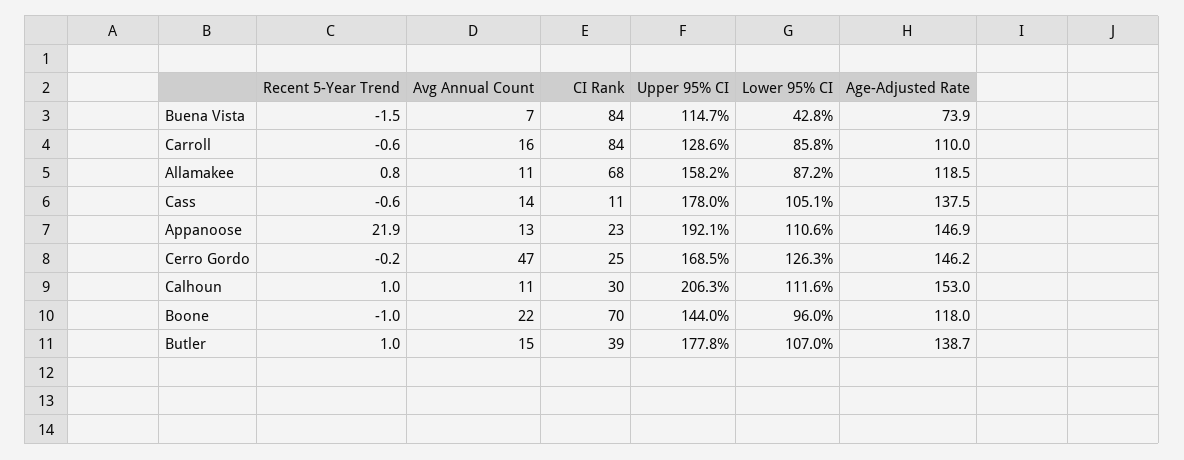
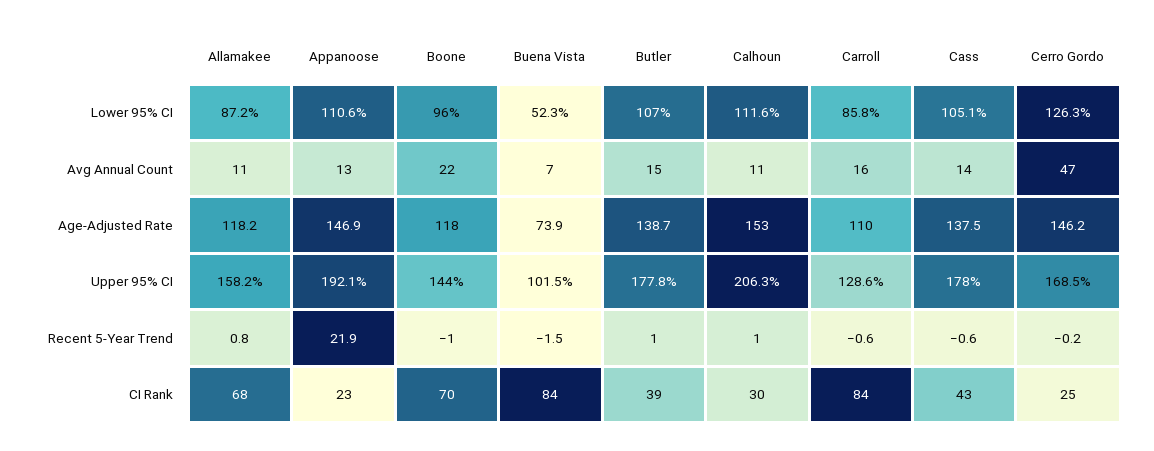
  {
    "Recent 5-Year Trend": {
      "Buena Vista": -1.5,
      "Carroll": -0.6,
      "Allamakee": 0.8,
      "Cass": -0.6,
      "Appanoose": 21.9,
      "Cerro Gordo": -0.2,
      "Calhoun": 1,
      "Boone": -1,
      "Butler": 1
    },
    "Avg Annual Count": {
      "Buena Vista": 7,
      "Carroll": 16,
      "Allamakee": 11,
      "Cass": 14,
      "Appanoose": 13,
      "Cerro Gordo": 47,
      "Calhoun": 11,
      "Boone": 22,
      "Butler": 15
    },
    "CI Rank": {
      "Buena Vista": 84,
      "Carroll": 84,
      "Allamakee": 68,
-     "Cass": 11,
+     "Cass": 43,
      "Appanoose": 23,
      "Cerro Gordo": 25,
      "Calhoun": 30,
      "Boone": 70,
      "Butler": 39
    },
    "Upper 95% CI": {
-     "Buena Vista": 114.7,
+     "Buena Vista": 101.5,
      "Carroll": 128.6,
      "Allamakee": 158.2,
      "Cass": 178,
      "Appanoose": 192.1,
      "Cerro Gordo": 168.5,
      "Calhoun": 206.3,
      "Boone": 144,
      "Butler": 177.8
    },
    "Lower 95% CI": {
-     "Buena Vista": 42.8,
+     "Buena Vista": 52.3,
      "Carroll": 85.8,
      "Allamakee": 87.2,
      "Cass": 105.1,
      "Appanoose": 110.6,
      "Cerro Gordo": 126.3,
      "Calhoun": 111.6,
      "Boone": 96,
      "Butler": 107
    },
    "Age-Adjusted Rate": {
      "Buena Vista": 73.9,
      "Carroll": 110,
-     "Allamakee": 118.5,
+     "Allamakee": 118.2,
      "Cass": 137.5,
      "Appanoose": 146.9,
      "Cerro Gordo": 146.2,
      "Calhoun": 153,
      "Boone": 118,
      "Butler": 138.7
    }
  }

